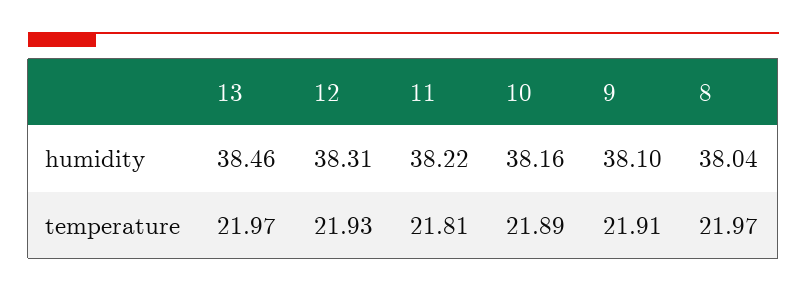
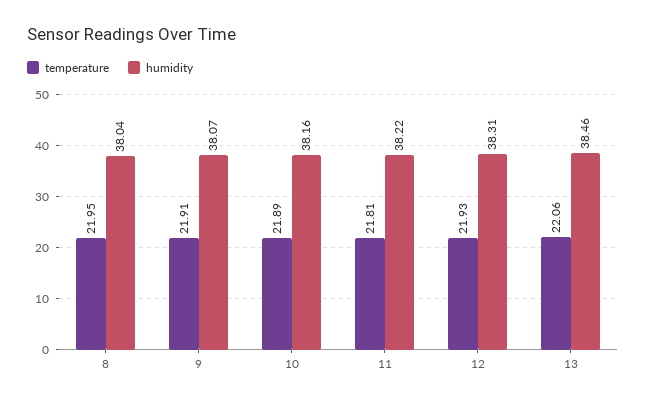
  {
    "humidity": {
      "13": 38.46,
      "12": 38.31,
      "11": 38.22,
      "10": 38.16,
-     "9": 38.1,
+     "9": 38.07,
      "8": 38.04
    },
    "temperature": {
-     "13": 21.97,
+     "13": 22.06,
      "12": 21.93,
      "11": 21.81,
      "10": 21.89,
      "9": 21.91,
-     "8": 21.97
+     "8": 21.95
    }
  }

